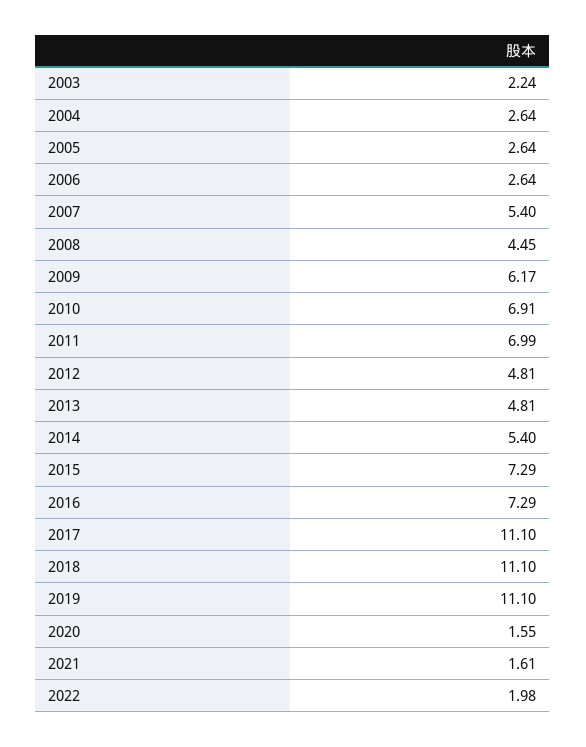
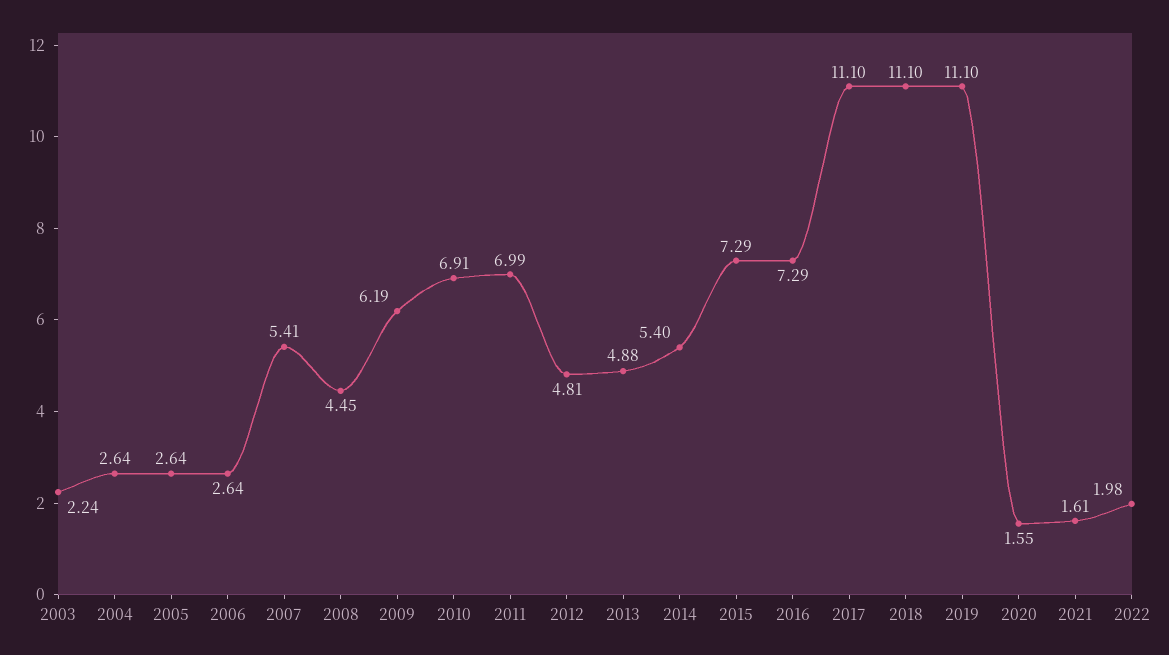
  {
    "2003": 2.24,
    "2004": 2.64,
    "2005": 2.64,
    "2006": 2.64,
-   "2007": 5.4,
+   "2007": 5.41,
    "2008": 4.45,
-   "2009": 6.17,
+   "2009": 6.19,
    "2010": 6.91,
    "2011": 6.99,
    "2012": 4.81,
-   "2013": 4.81,
+   "2013": 4.88,
    "2014": 5.4,
    "2015": 7.29,
    "2016": 7.29,
    "2017": 11.1,
    "2018": 11.1,
    "2019": 11.1,
    "2020": 1.55,
    "2021": 1.61,
    "2022": 1.98
  }

